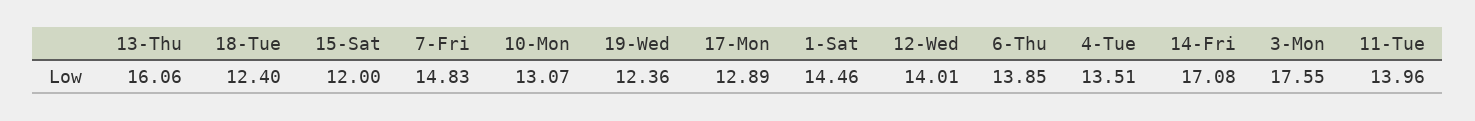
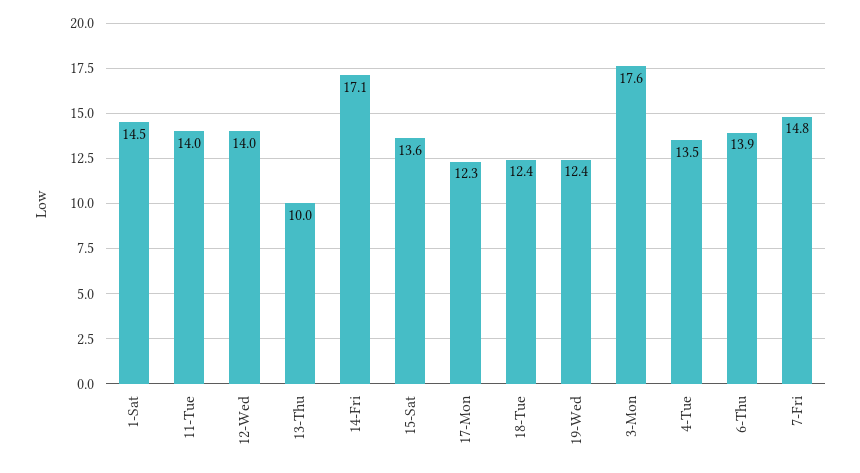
  {
-   "13-Thu": 16.06,
+   "13-Thu": 10,
    "18-Tue": 12.4,
-   "15-Sat": 12,
+   "15-Sat": 13.6,
    "7-Fri": 14.83,
-   "10-Mon": 13.07,
    "19-Wed": 12.36,
-   "17-Mon": 12.89,
+   "17-Mon": 12.3,
    "1-Sat": 14.46,
    "12-Wed": 14.01,
    "6-Thu": 13.85,
    "4-Tue": 13.51,
    "14-Fri": 17.08,
    "3-Mon": 17.55,
    "11-Tue": 13.96
  }

